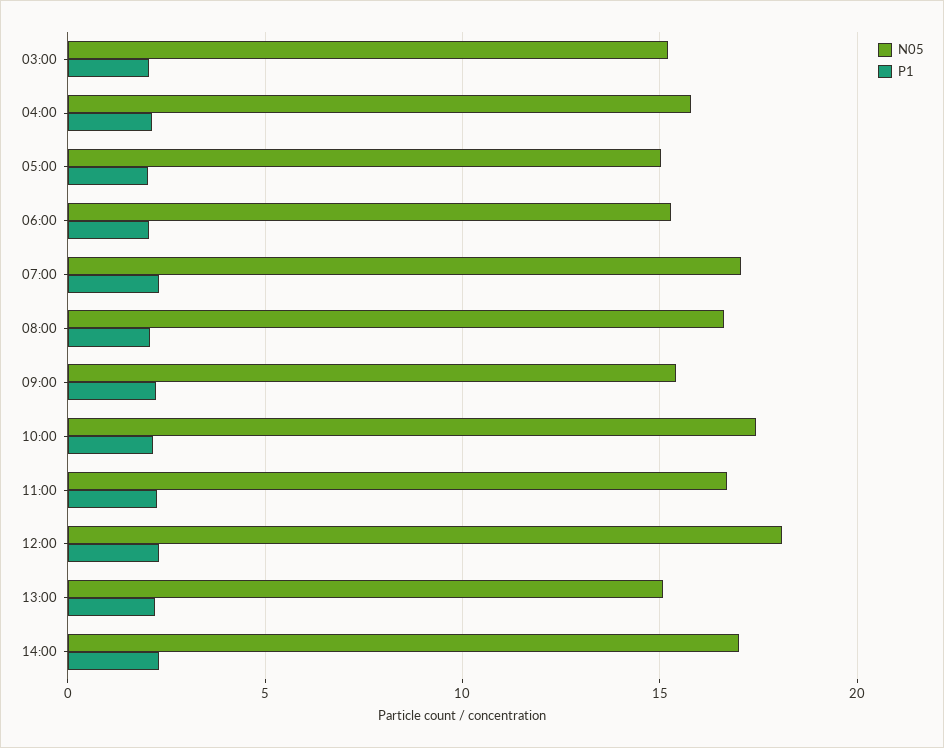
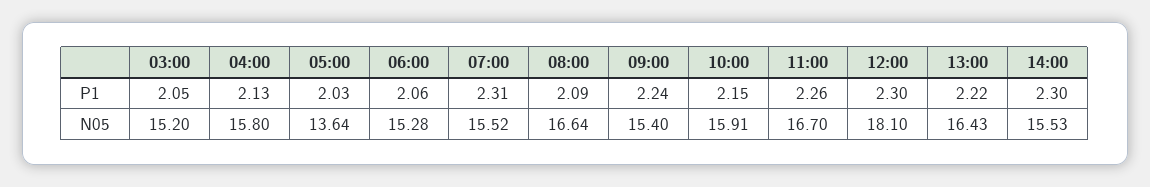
  {
    "N05": {
      "03:00": 15.2,
      "04:00": 15.8,
-     "05:00": 15,
+     "05:00": 13.64,
      "06:00": 15.28,
-     "07:00": 17,
+     "07:00": 15.52,
      "08:00": 16.64,
      "09:00": 15.4,
-     "10:00": 17.5,
+     "10:00": 15.91,
      "11:00": 16.7,
      "12:00": 18.1,
-     "13:00": 15,
+     "13:00": 16.43,
-     "14:00": 17
+     "14:00": 15.53
    },
    "P1": {
      "03:00": 2.05,
      "04:00": 2.13,
      "05:00": 2.03,
      "06:00": 2.06,
      "07:00": 2.31,
      "08:00": 2.09,
      "09:00": 2.24,
      "10:00": 2.15,
      "11:00": 2.26,
      "12:00": 2.3,
      "13:00": 2.22,
      "14:00": 2.3
    }
  }

